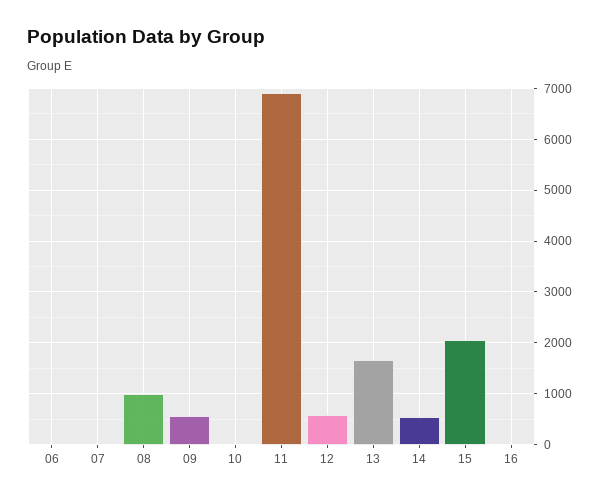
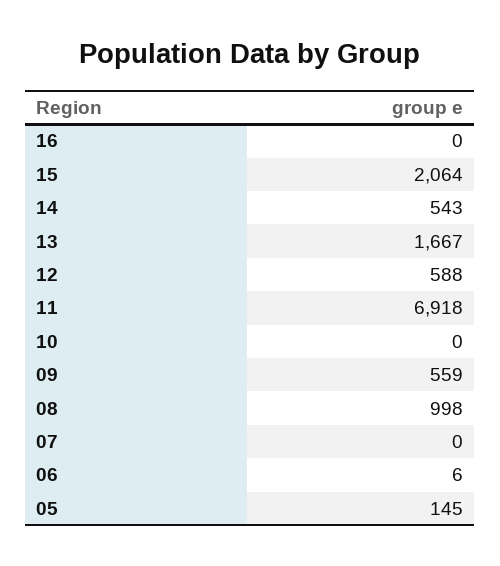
  {
    "06": 6,
    "07": 0,
    "08": 998,
    "09": 559,
    "10": 0,
    "11": 6918,
    "12": 588,
    "13": 1667,
    "14": 543,
    "15": 2064,
-   "16": 0
+   "16": 0,
+   "05": 145
  }

